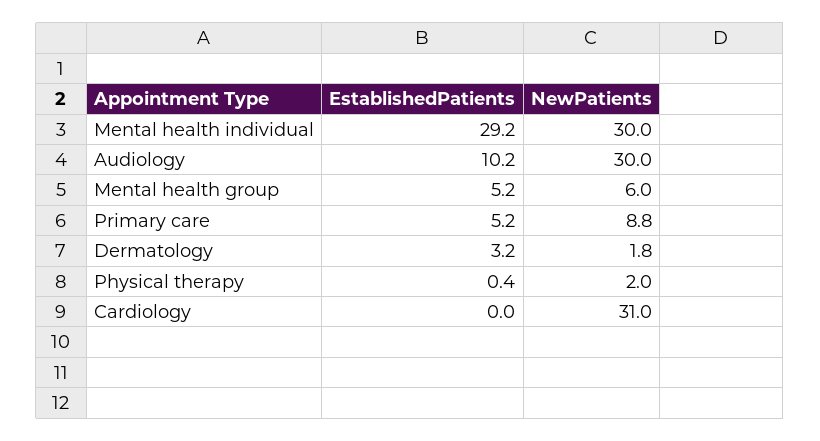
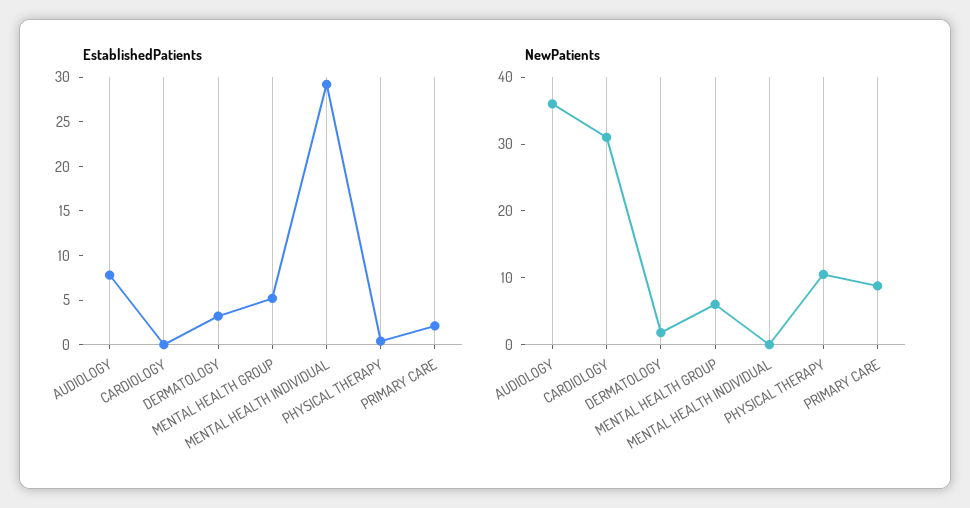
  {
    "EstablishedPatients": {
      "Mental health individual": 29.2,
-     "Audiology": 10.2,
+     "Audiology": 8,
      "Mental health group": 5.2,
-     "Primary care": 5.2,
+     "Primary care": 2,
      "Dermatology": 3.2,
      "Physical therapy": 0.4,
      "Cardiology": 0
    },
    "NewPatients": {
-     "Mental health individual": 30,
+     "Mental health individual": 0,
-     "Audiology": 30,
+     "Audiology": 36,
      "Mental health group": 6,
      "Primary care": 8.8,
      "Dermatology": 1.8,
-     "Physical therapy": 2,
+     "Physical therapy": 10,
      "Cardiology": 31
    }
  }

